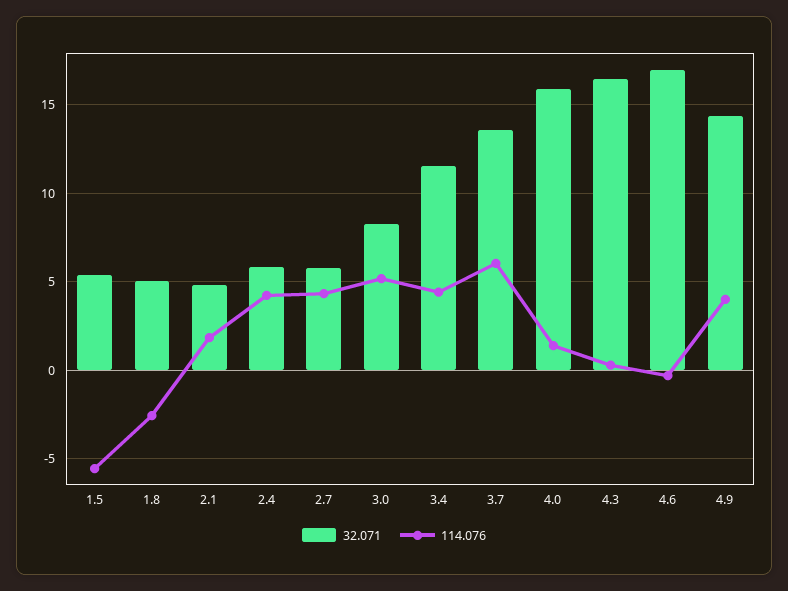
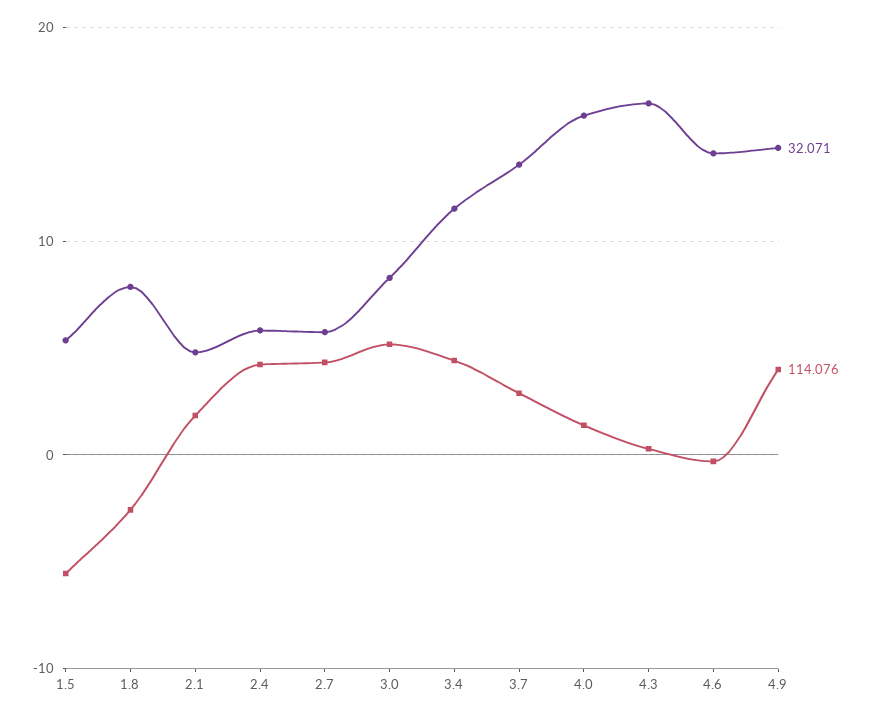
  {
    "32.071": {
      "1.5": 5.5,
-     "1.8": 5,
+     "1.8": 8,
      "2.1": 5,
      "2.4": 6,
      "2.7": 6,
      "3.0": 8.5,
      "3.4": 11.5,
      "3.7": 13.5,
      "4.0": 16,
      "4.3": 16.5,
-     "4.6": 17,
+     "4.6": 14,
      "4.9": 14.5
    },
    "114.076": {
      "1.5": -5.5,
      "1.8": -2.5,
      "2.1": 2,
      "2.4": 4,
      "2.7": 4.5,
      "3.0": 5,
      "3.4": 4.5,
-     "3.7": 6,
+     "3.7": 3,
      "4.0": 1.5,
      "4.3": 0.5,
      "4.6": -0.5,
      "4.9": 4
    }
  }

